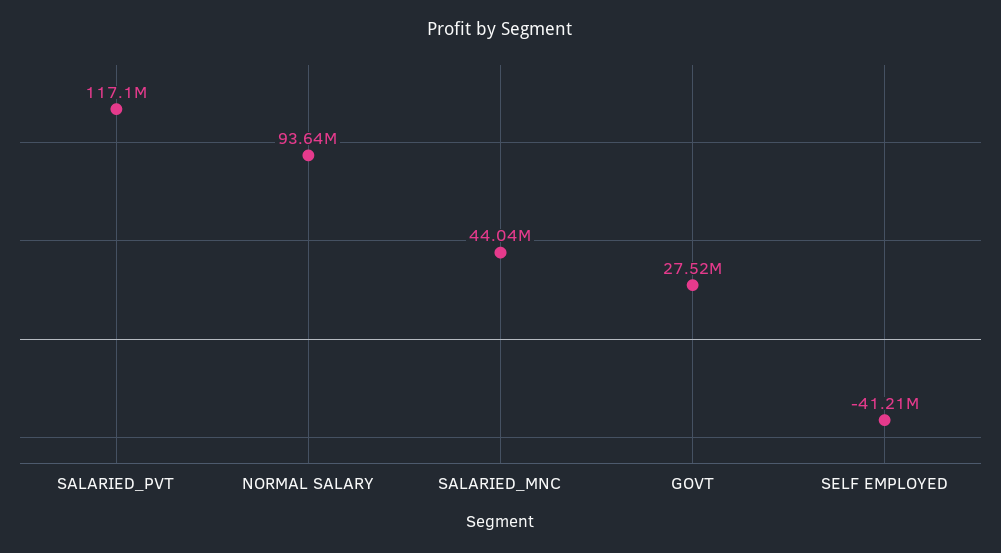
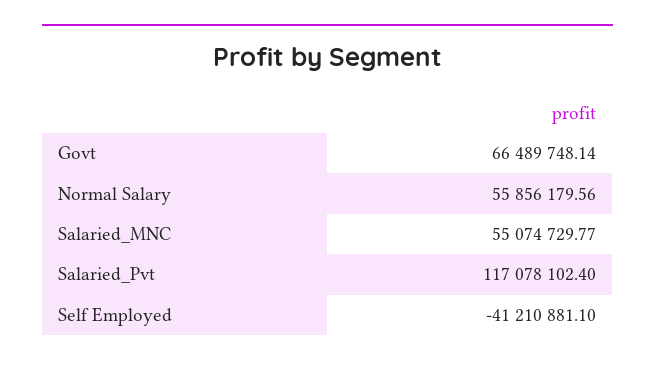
  {
    "SALARIED_PVT": 117078102.4,
-   "NORMAL SALARY": 93640000,
+   "NORMAL SALARY": 55856179.56,
-   "SALARIED_MNC": 44040000,
+   "SALARIED_MNC": 55074729.77,
-   "GOVT": 27520000,
+   "GOVT": 66489748.14,
    "SELF EMPLOYED": -41210881.1
  }

